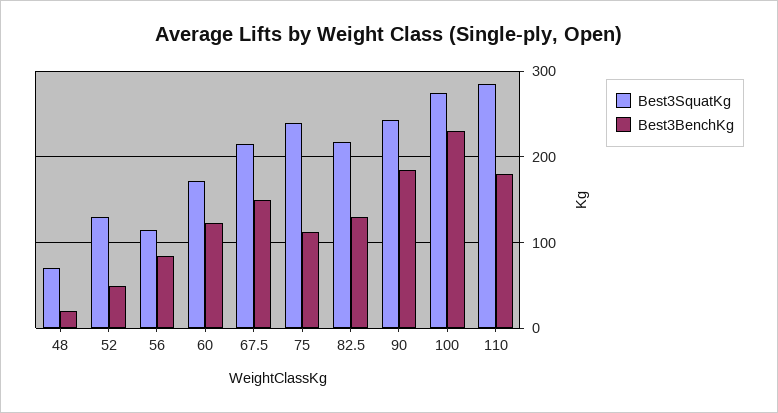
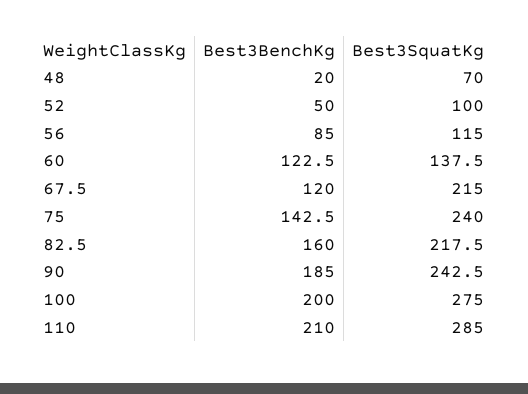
  {
    "Best3SquatKg": {
      "48": 70,
-     "52": 130,
+     "52": 100,
      "56": 115,
-     "60": 170,
+     "60": 137.5,
      "67.5": 215,
      "75": 240,
      "82.5": 217.5,
      "90": 242.5,
      "100": 275,
      "110": 285
    },
    "Best3BenchKg": {
      "48": 20,
      "52": 50,
      "56": 85,
      "60": 122.5,
-     "67.5": 150,
+     "67.5": 120,
-     "75": 110,
+     "75": 142.5,
-     "82.5": 130,
+     "82.5": 160,
      "90": 185,
-     "100": 230,
+     "100": 200,
-     "110": 180
+     "110": 210
    }
  }

